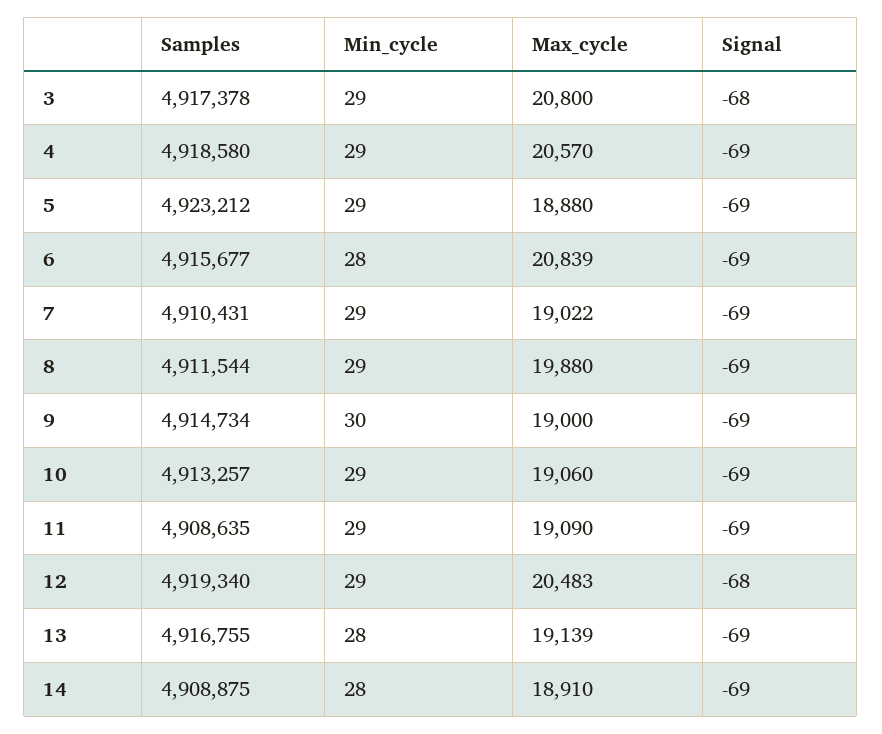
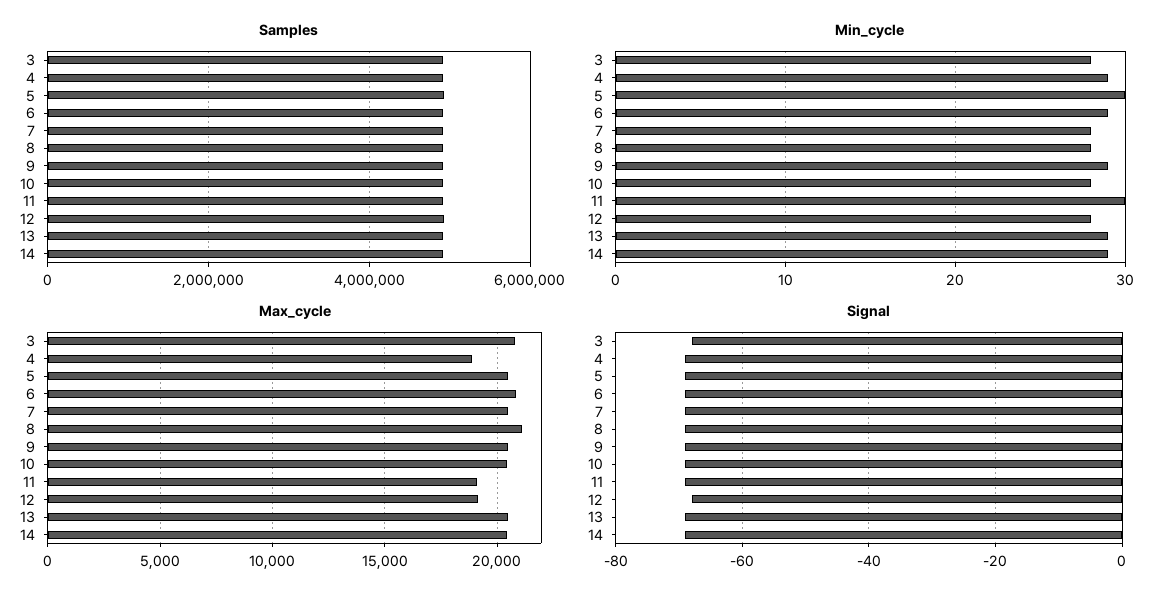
  {
    "Samples": {
      "3": 4917378,
      "4": 4918580,
      "5": 4923212,
      "6": 4915677,
      "7": 4910431,
      "8": 4911544,
      "9": 4914734,
      "10": 4913257,
      "11": 4908635,
      "12": 4919340,
      "13": 4916755,
      "14": 4908875
    },
    "Min_cycle": {
-     "3": 29,
+     "3": 28,
      "4": 29,
-     "5": 29,
+     "5": 30,
-     "6": 28,
+     "6": 29,
-     "7": 29,
+     "7": 28,
-     "8": 29,
+     "8": 28,
-     "9": 30,
+     "9": 29,
-     "10": 29,
+     "10": 28,
-     "11": 29,
+     "11": 30,
-     "12": 29,
+     "12": 28,
-     "13": 28,
+     "13": 29,
-     "14": 28
+     "14": 29
    },
    "Max_cycle": {
      "3": 20800,
-     "4": 20570,
+     "4": 19000,
-     "5": 18880,
+     "5": 20500,
      "6": 20839,
-     "7": 19022,
+     "7": 20500,
-     "8": 19880,
+     "8": 21000,
-     "9": 19000,
+     "9": 20500,
-     "10": 19060,
+     "10": 20500,
      "11": 19090,
-     "12": 20483,
+     "12": 19000,
-     "13": 19139,
+     "13": 20500,
-     "14": 18910
+     "14": 20500
    },
    "Signal": {
      "3": -68,
      "4": -69,
      "5": -69,
      "6": -69,
      "7": -69,
      "8": -69,
      "9": -69,
      "10": -69,
      "11": -69,
      "12": -68,
      "13": -69,
      "14": -69
    }
  }

